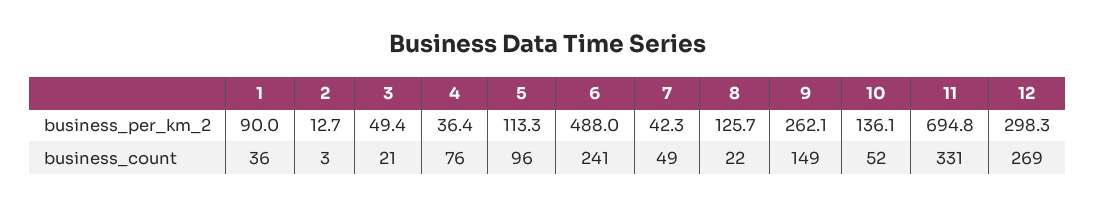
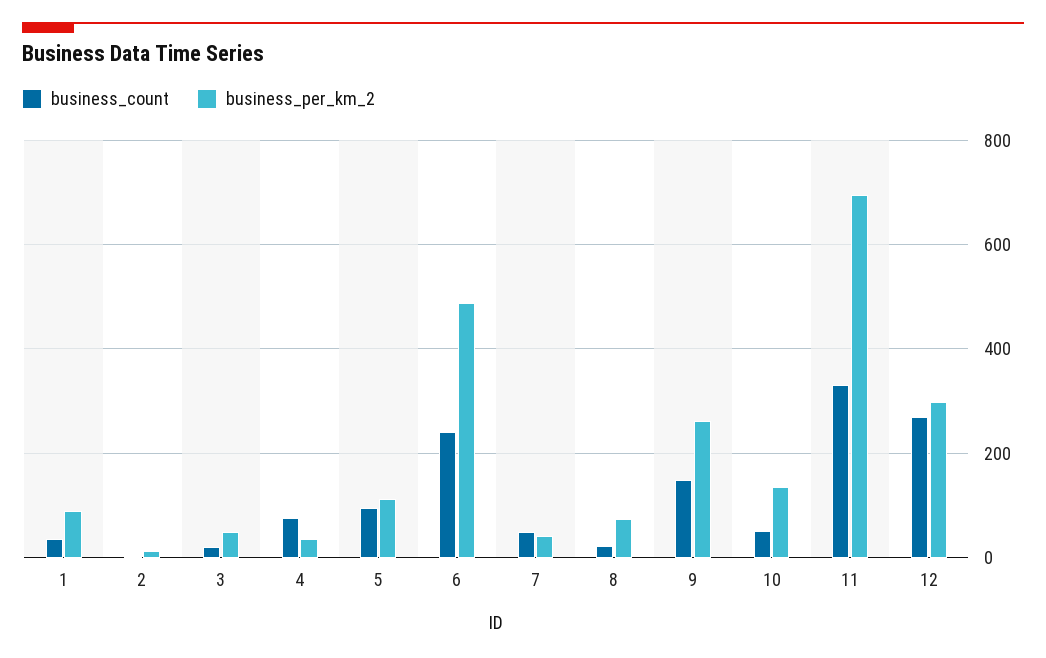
  {
    "business_per_km_2": {
      "1": 90,
      "2": 12.7,
      "3": 49.4,
      "4": 36.4,
      "5": 113.3,
      "6": 488,
      "7": 42.3,
-     "8": 125.7,
+     "8": 80,
      "9": 262.1,
      "10": 136.1,
      "11": 694.8,
      "12": 298.3
    },
    "business_count": {
      "1": 36,
      "2": 3,
      "3": 21,
      "4": 76,
      "5": 96,
      "6": 241,
      "7": 49,
      "8": 22,
      "9": 149,
      "10": 52,
      "11": 331,
      "12": 269
    }
  }

